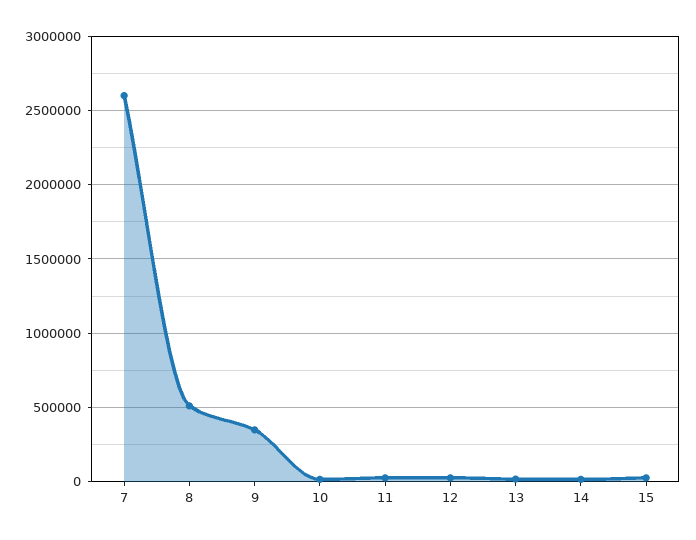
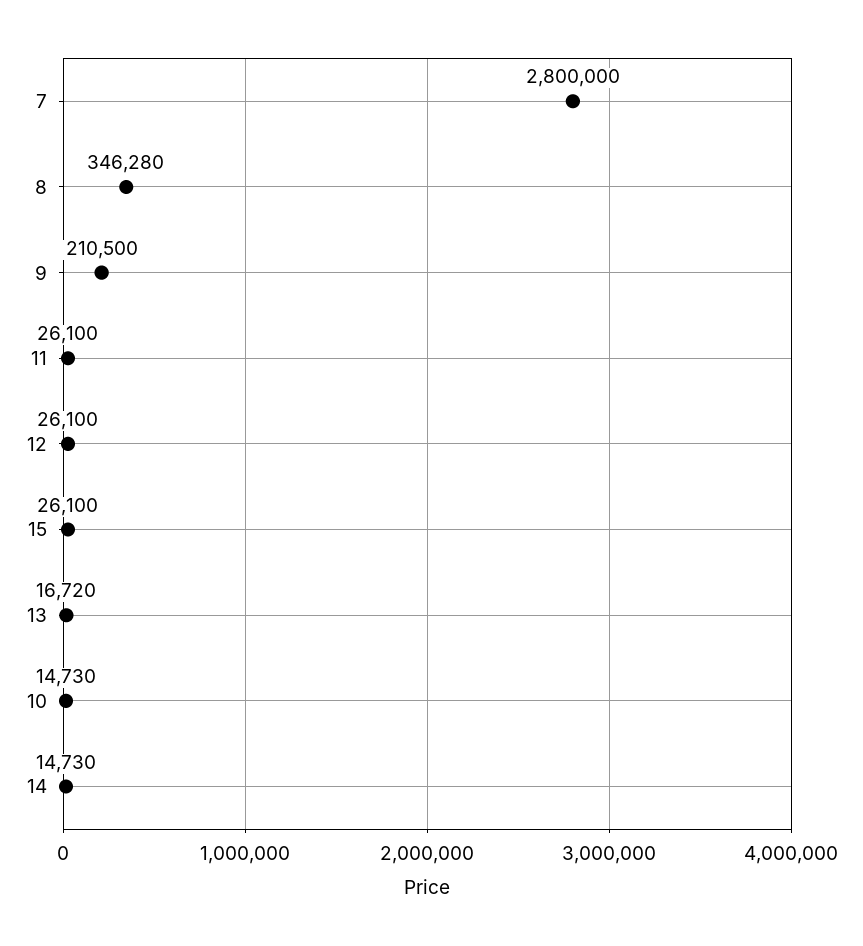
  {
-   "7": 2600000,
+   "7": 2800000,
-   "8": 500000,
+   "8": 346280,
-   "9": 350000,
+   "9": 210500,
    "10": 14730,
    "11": 26100,
    "12": 26100,
    "13": 16720,
    "14": 14730,
    "15": 26100
  }

